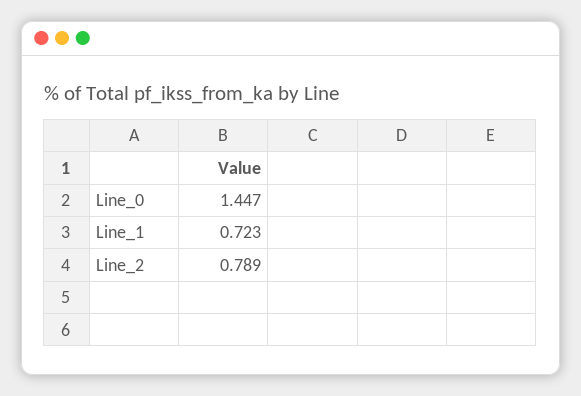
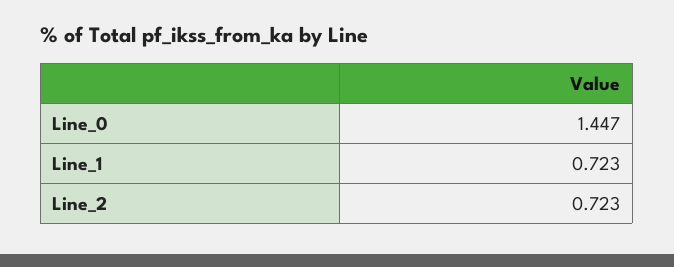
  {
    "Line_0": 1.447,
    "Line_1": 0.723,
-   "Line_2": 0.789
+   "Line_2": 0.723
  }

